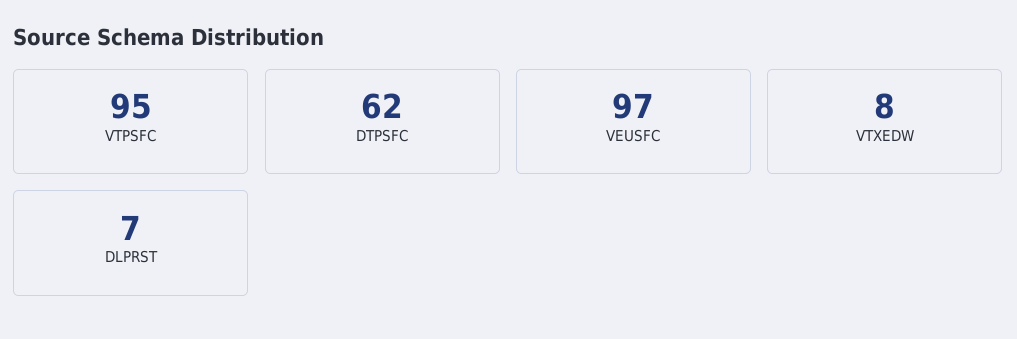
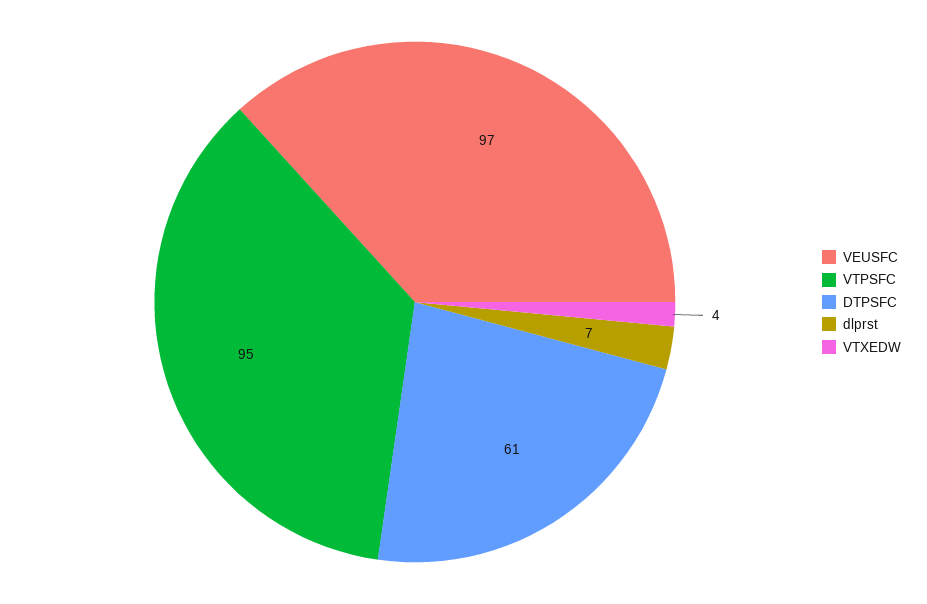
  {
    "VTPSFC": 95,
-   "DTPSFC": 62,
+   "DTPSFC": 61,
    "VEUSFC": 97,
-   "VTXEDW": 8,
+   "VTXEDW": 4,
    "DLPRST": 7
  }

